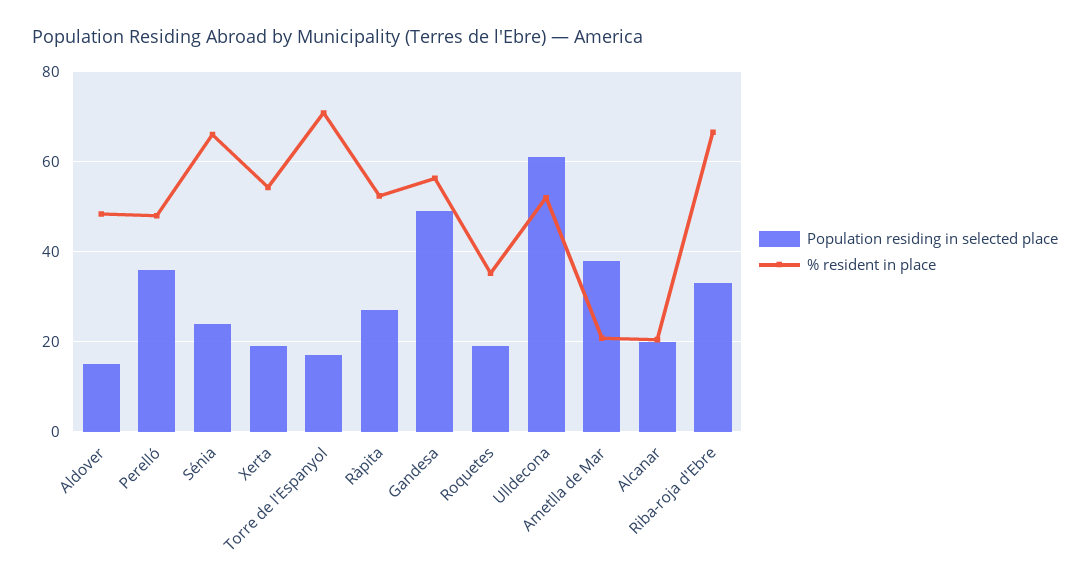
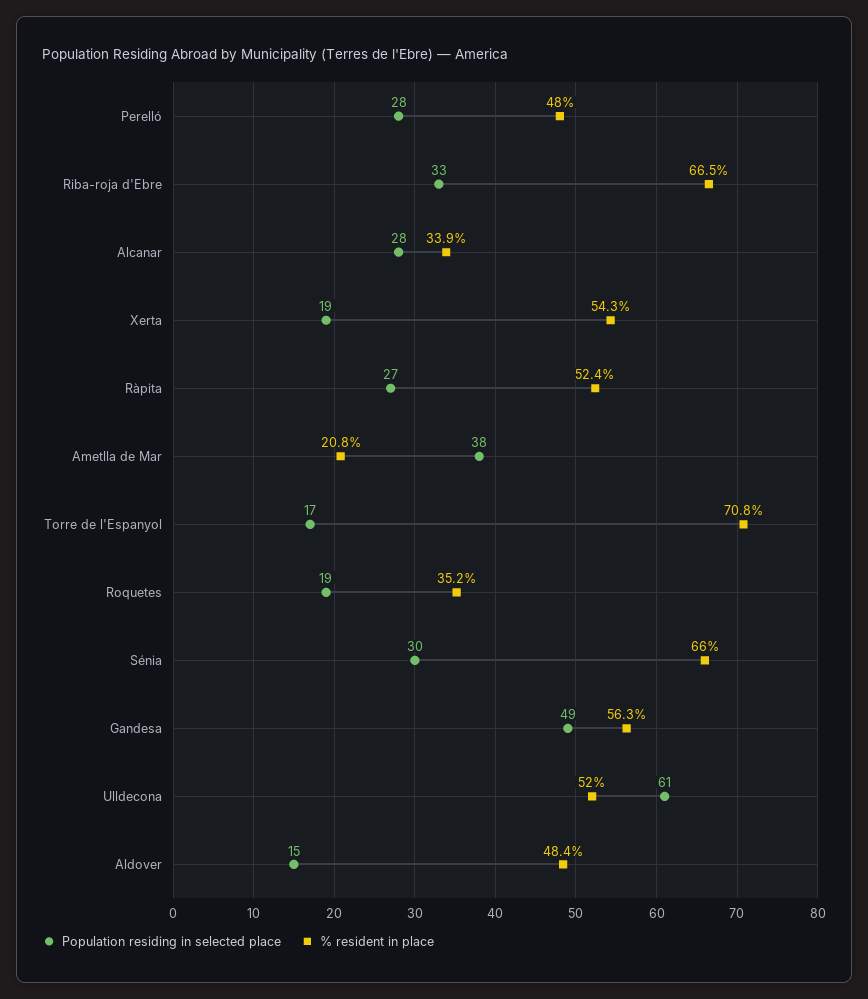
  {
    "Population residing in selected place": {
      "Aldover": 15,
-     "Perelló": 36,
+     "Perelló": 28,
-     "Sénia": 24,
+     "Sénia": 30,
      "Xerta": 19,
      "Torre de l'Espanyol": 17,
      "Ràpita": 27,
      "Gandesa": 49,
      "Roquetes": 19,
      "Ulldecona": 61,
      "Ametlla de Mar": 38,
-     "Alcanar": 20,
+     "Alcanar": 28,
      "Riba-roja d'Ebre": 33
    },
    "% resident in place": {
      "Aldover": 48.4,
      "Perelló": 48,
      "Sénia": 66,
      "Xerta": 54.3,
      "Torre de l'Espanyol": 70.8,
      "Ràpita": 52.4,
      "Gandesa": 56.3,
      "Roquetes": 35.2,
      "Ulldecona": 52,
      "Ametlla de Mar": 20.8,
-     "Alcanar": 20,
+     "Alcanar": 33.9,
      "Riba-roja d'Ebre": 66.5
    }
  }

